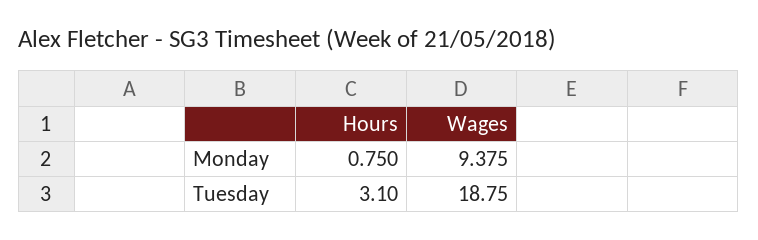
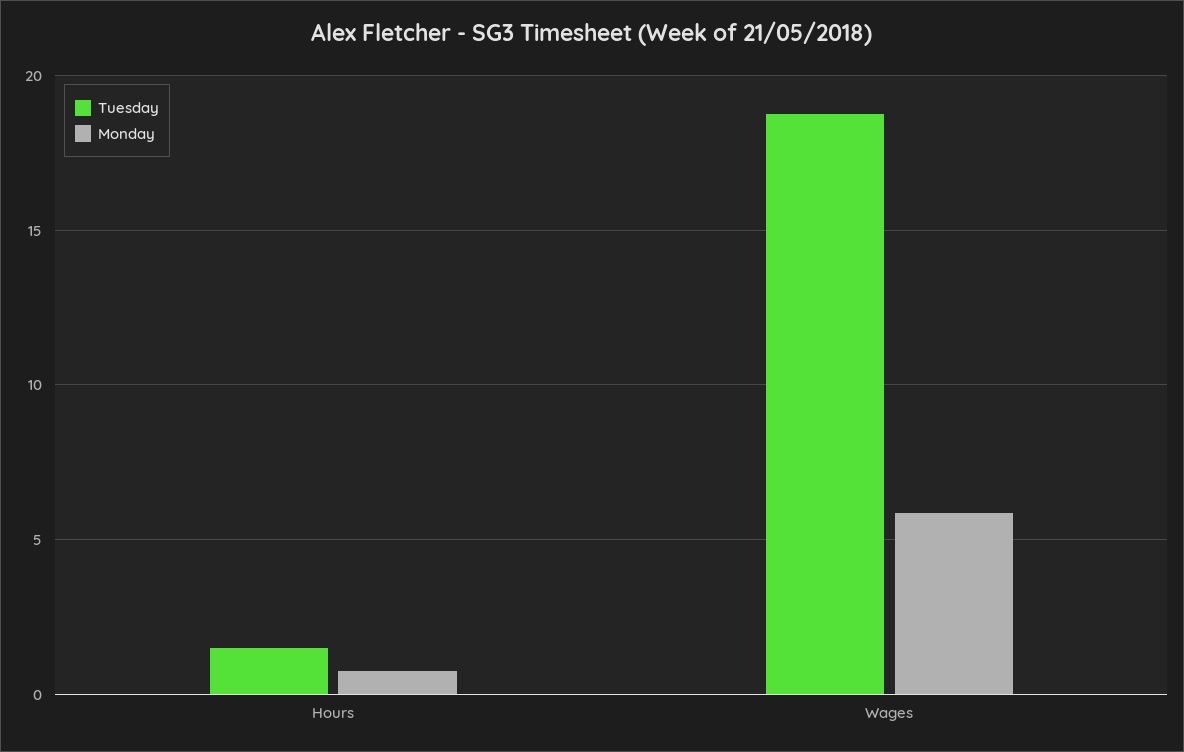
  {
    "Monday": {
      "Hours": 0.75,
-     "Wages": 9.375
+     "Wages": 6
    },
    "Tuesday": {
-     "Hours": 3.1,
+     "Hours": 1.5,
      "Wages": 18.75
    }
  }

